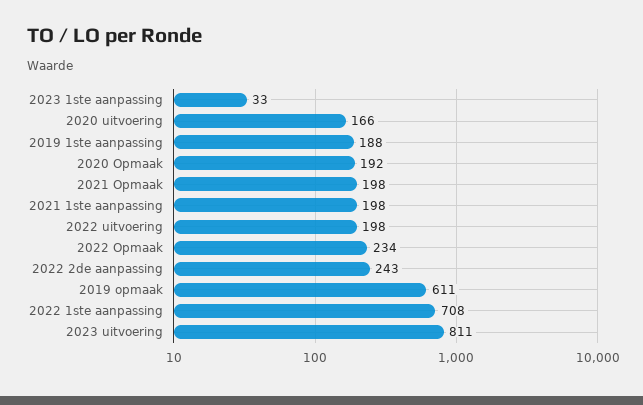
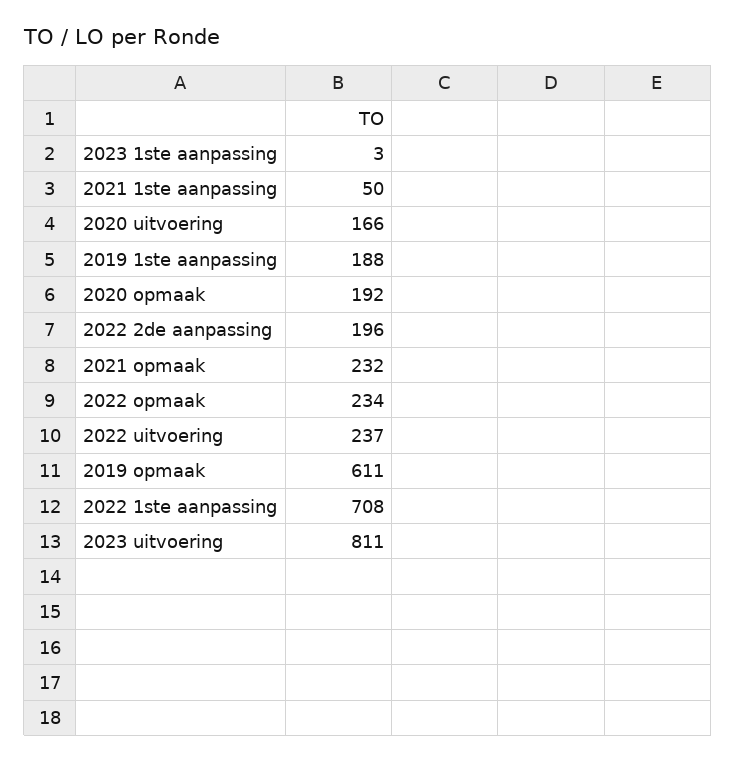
  {
-   "2023 1ste aanpassing": 33,
+   "2023 1ste aanpassing": 3,
    "2020 uitvoering": 166,
    "2019 1ste aanpassing": 188,
    "2020 Opmaak": 192,
-   "2021 Opmaak": 198,
+   "2021 Opmaak": 232,
-   "2021 1ste aanpassing": 198,
+   "2021 1ste aanpassing": 50,
-   "2022 uitvoering": 198,
+   "2022 uitvoering": 237,
    "2022 Opmaak": 234,
-   "2022 2de aanpassing": 243,
+   "2022 2de aanpassing": 196,
    "2019 opmaak": 611,
    "2022 1ste aanpassing": 708,
    "2023 uitvoering": 811
  }

